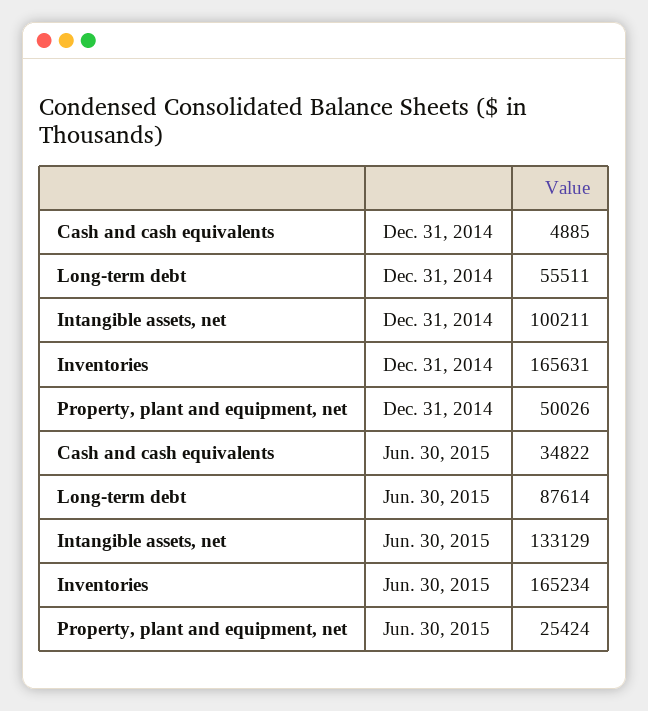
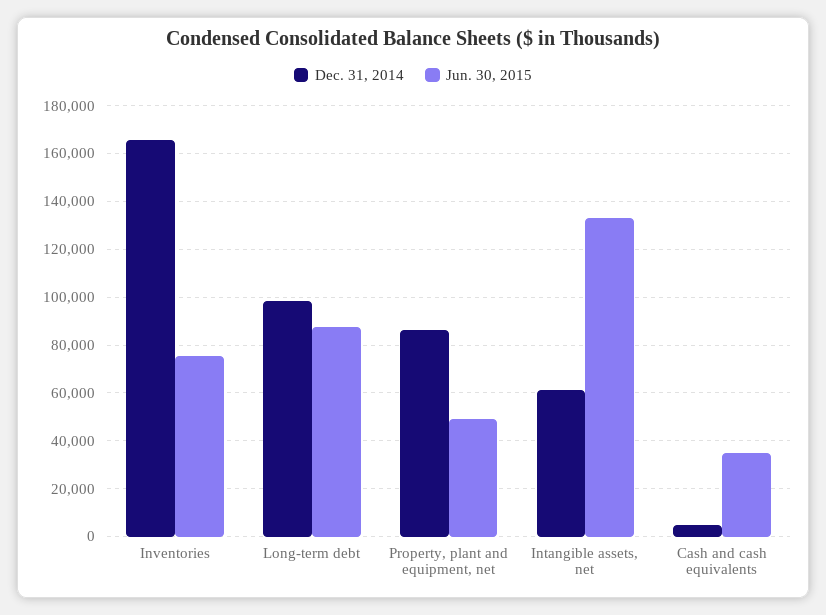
  {
    "Dec. 31, 2014": {
      "Cash and cash equivalents": 4885,
-     "Long-term debt": 55511,
+     "Long-term debt": 100000,
-     "Intangible assets, net": 100211,
+     "Intangible assets, net": 60000,
      "Inventories": 165631,
-     "Property, plant and equipment, net": 50026
+     "Property, plant and equipment, net": 85000
    },
    "Jun. 30, 2015": {
      "Cash and cash equivalents": 34822,
      "Long-term debt": 87614,
      "Intangible assets, net": 133129,
-     "Inventories": 165234,
+     "Inventories": 75000,
-     "Property, plant and equipment, net": 25424
+     "Property, plant and equipment, net": 50000
    }
  }

